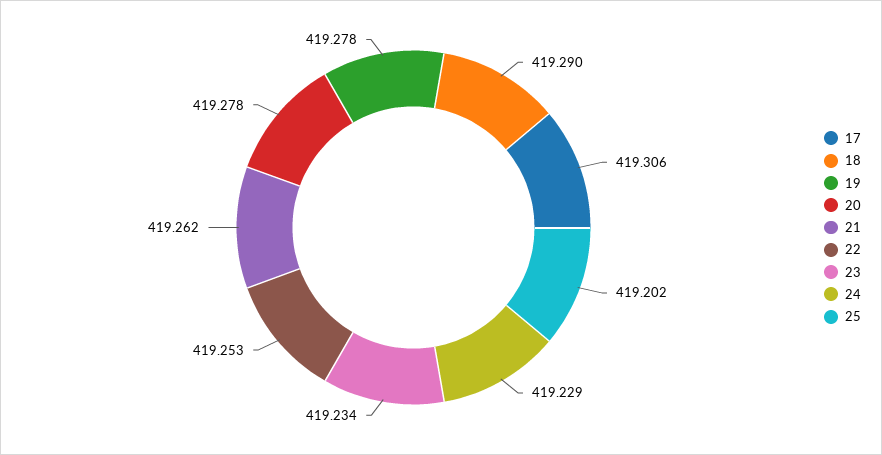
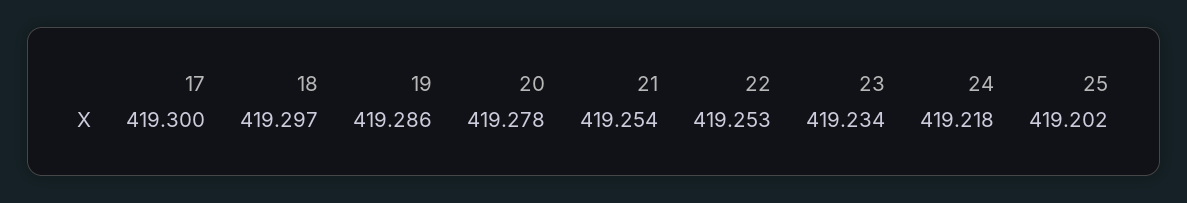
  {
-   "17": 419.306,
+   "17": 419.3,
-   "18": 419.29,
+   "18": 419.297,
-   "19": 419.278,
+   "19": 419.286,
    "20": 419.278,
-   "21": 419.262,
+   "21": 419.254,
    "22": 419.253,
    "23": 419.234,
-   "24": 419.229,
+   "24": 419.218,
    "25": 419.202
  }

